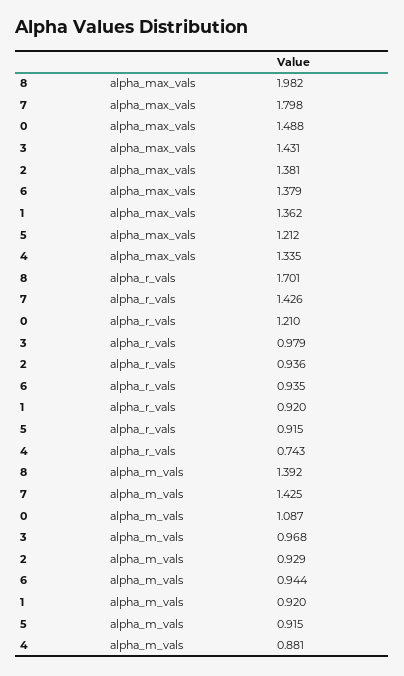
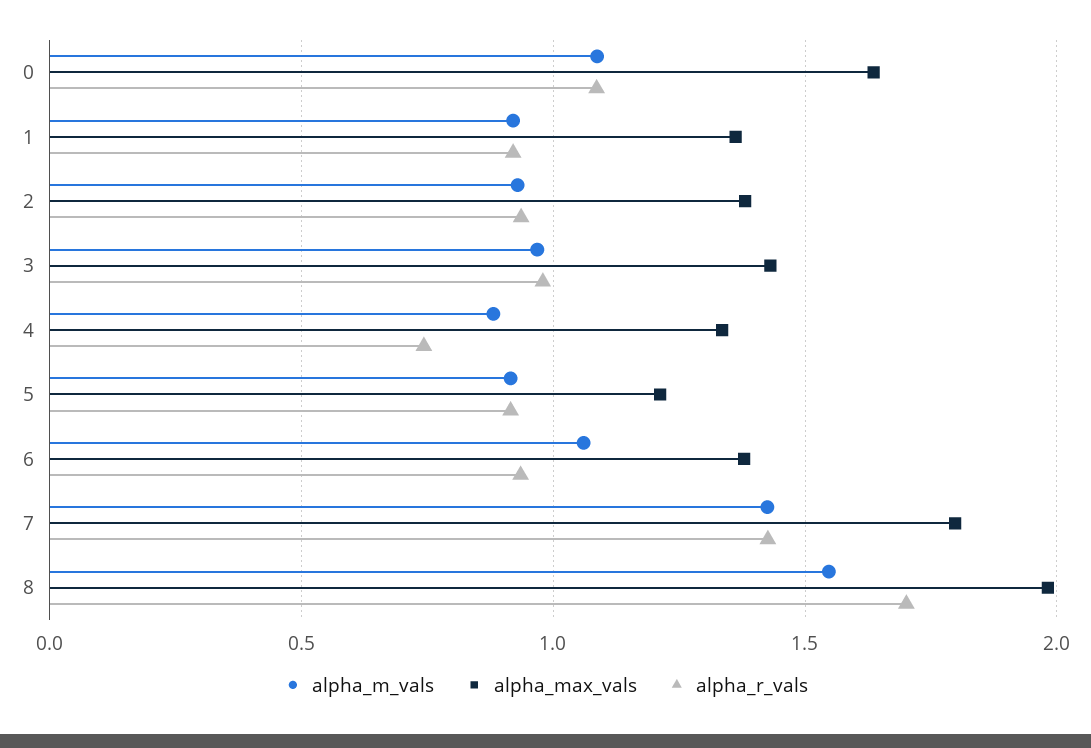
  {
    "alpha_max_vals": {
      "8": 1.982,
      "7": 1.798,
-     "0": 1.488,
+     "0": 1.65,
      "3": 1.431,
      "2": 1.381,
      "6": 1.379,
      "1": 1.362,
      "5": 1.212,
      "4": 1.335
    },
    "alpha_r_vals": {
      "8": 1.701,
      "7": 1.426,
-     "0": 1.21,
+     "0": 1.1,
      "3": 0.979,
      "2": 0.936,
      "6": 0.935,
      "1": 0.92,
      "5": 0.915,
      "4": 0.743
    },
    "alpha_m_vals": {
-     "8": 1.392,
+     "8": 1.55,
      "7": 1.425,
      "0": 1.087,
      "3": 0.968,
      "2": 0.929,
-     "6": 0.944,
+     "6": 1.05,
      "1": 0.92,
      "5": 0.915,
      "4": 0.881
    }
  }

